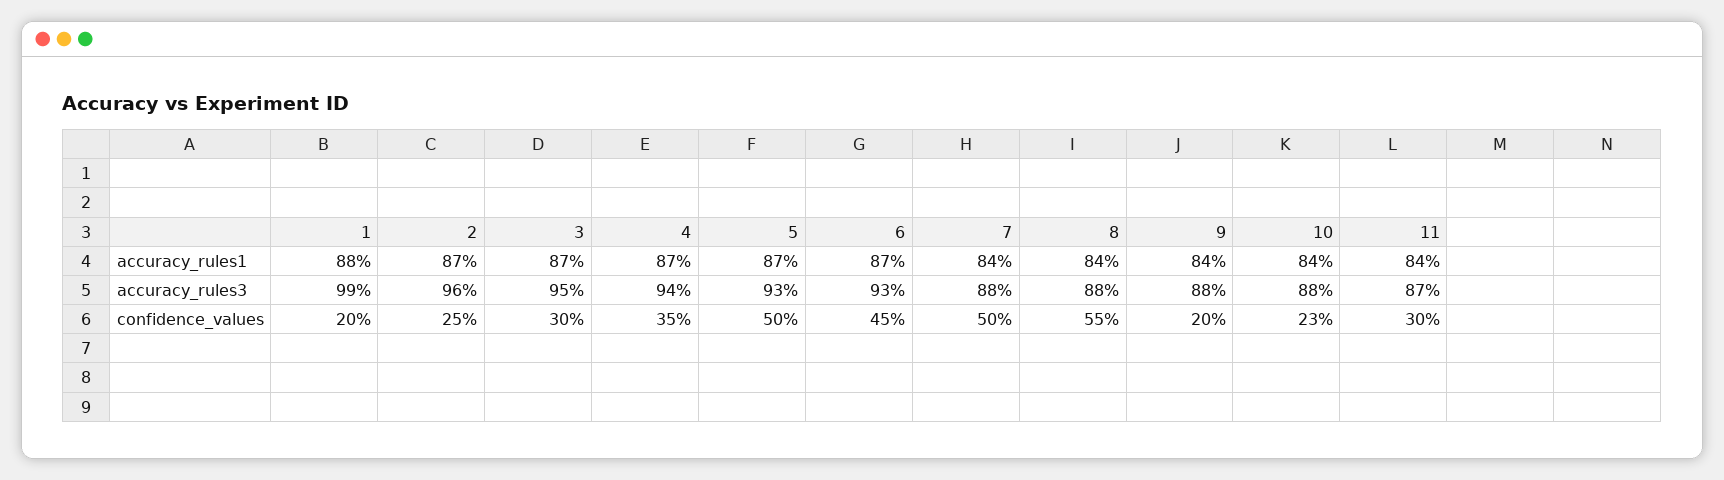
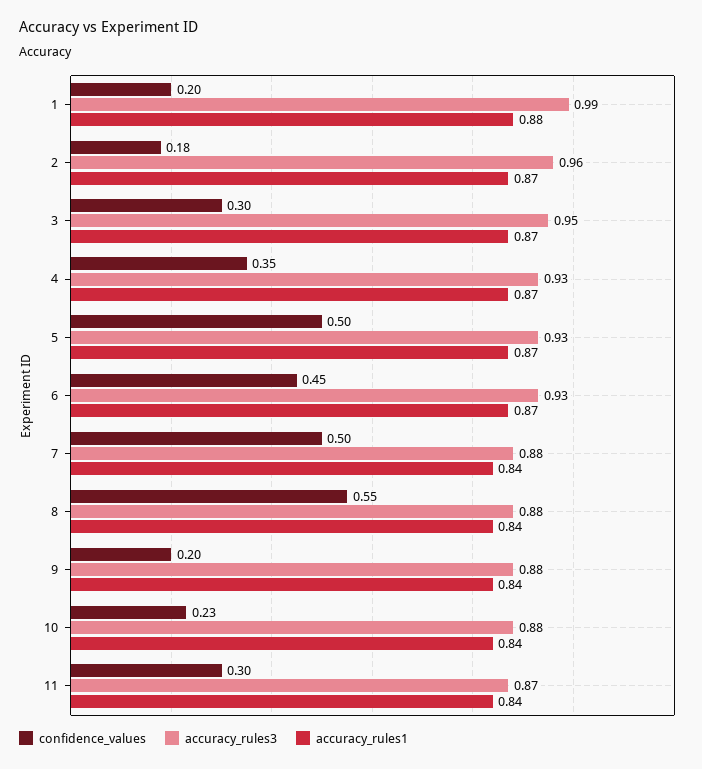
  {
    "accuracy_rules1": {
      "1": 0.88,
      "2": 0.87,
      "3": 0.87,
      "4": 0.87,
      "5": 0.87,
      "6": 0.87,
      "7": 0.84,
      "8": 0.84,
      "9": 0.84,
      "10": 0.84,
      "11": 0.84
    },
    "accuracy_rules3": {
      "1": 0.99,
      "2": 0.96,
      "3": 0.95,
-     "4": 0.94,
+     "4": 0.93,
      "5": 0.93,
      "6": 0.93,
      "7": 0.88,
      "8": 0.88,
      "9": 0.88,
      "10": 0.88,
      "11": 0.87
    },
    "confidence_values": {
      "1": 0.2,
-     "2": 0.25,
+     "2": 0.18,
      "3": 0.3,
      "4": 0.35,
      "5": 0.5,
      "6": 0.45,
      "7": 0.5,
      "8": 0.55,
      "9": 0.2,
      "10": 0.23,
      "11": 0.3
    }
  }

